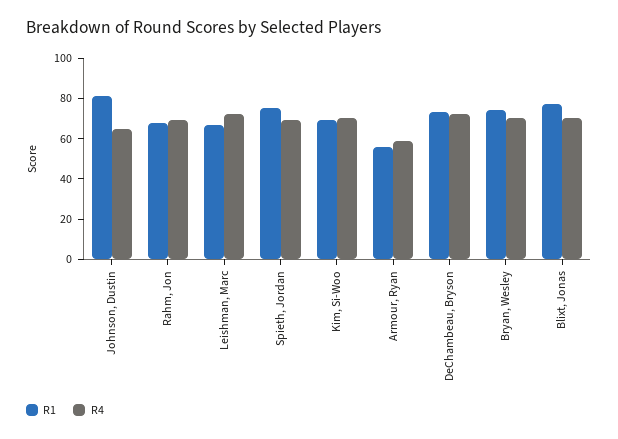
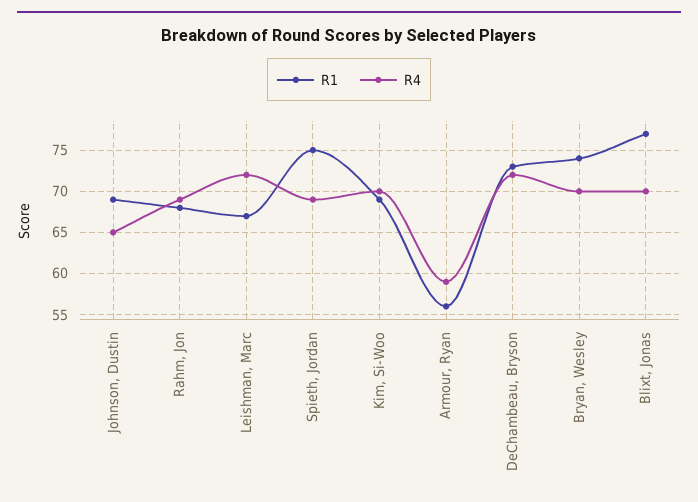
  {
    "R1": {
-     "Johnson, Dustin": 80,
+     "Johnson, Dustin": 69,
      "Rahm, Jon": 68,
      "Leishman, Marc": 67,
      "Spieth, Jordan": 75,
      "Kim, Si-Woo": 69,
      "Armour, Ryan": 56,
      "DeChambeau, Bryson": 73,
      "Bryan, Wesley": 74,
      "Blixt, Jonas": 77
    },
    "R4": {
      "Johnson, Dustin": 65,
      "Rahm, Jon": 69,
      "Leishman, Marc": 72,
      "Spieth, Jordan": 69,
      "Kim, Si-Woo": 70,
      "Armour, Ryan": 59,
      "DeChambeau, Bryson": 72,
      "Bryan, Wesley": 70,
      "Blixt, Jonas": 70
    }
  }

